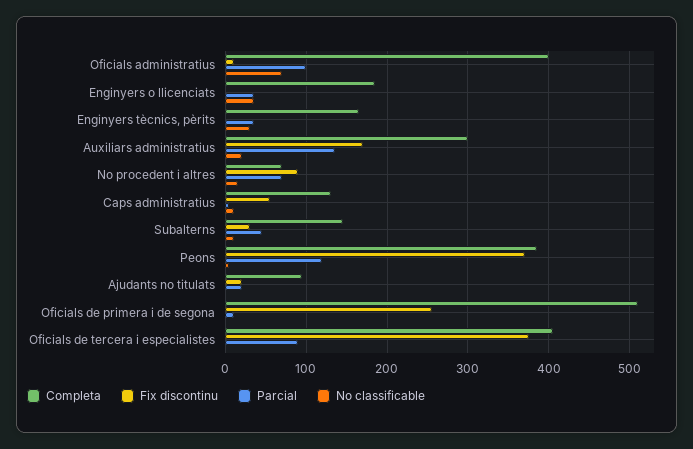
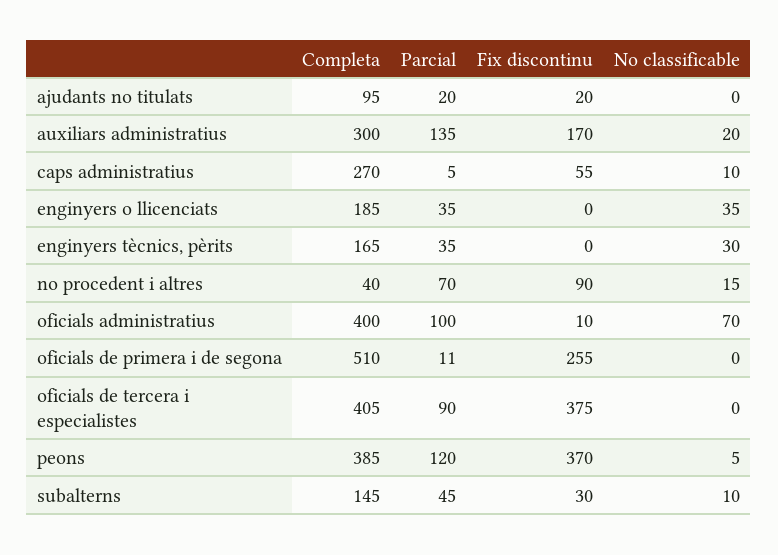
  {
    "Completa": {
      "Oficials administratius": 400,
      "Enginyers o llicenciats": 185,
      "Enginyers tècnics, pèrits": 165,
      "Auxiliars administratius": 300,
-     "No procedent i altres": 70,
+     "No procedent i altres": 40,
-     "Caps administratius": 130,
+     "Caps administratius": 270,
      "Subalterns": 145,
      "Peons": 385,
      "Ajudants no titulats": 95,
      "Oficials de primera i de segona": 510,
      "Oficials de tercera i especialistes": 405
    },
    "Fix discontinu": {
      "Oficials administratius": 10,
      "Enginyers o llicenciats": 0,
      "Enginyers tècnics, pèrits": 0,
      "Auxiliars administratius": 170,
      "No procedent i altres": 90,
      "Caps administratius": 55,
      "Subalterns": 30,
      "Peons": 370,
      "Ajudants no titulats": 20,
      "Oficials de primera i de segona": 255,
      "Oficials de tercera i especialistes": 375
    },
    "Parcial": {
      "Oficials administratius": 100,
      "Enginyers o llicenciats": 35,
      "Enginyers tècnics, pèrits": 35,
      "Auxiliars administratius": 135,
      "No procedent i altres": 70,
      "Caps administratius": 5,
      "Subalterns": 45,
      "Peons": 120,
      "Ajudants no titulats": 20,
      "Oficials de primera i de segona": 11,
      "Oficials de tercera i especialistes": 90
    },
    "No classificable": {
      "Oficials administratius": 70,
      "Enginyers o llicenciats": 35,
      "Enginyers tècnics, pèrits": 30,
      "Auxiliars administratius": 20,
      "No procedent i altres": 15,
      "Caps administratius": 10,
      "Subalterns": 10,
      "Peons": 5,
      "Ajudants no titulats": 0,
      "Oficials de primera i de segona": 0,
      "Oficials de tercera i especialistes": 0
    }
  }

